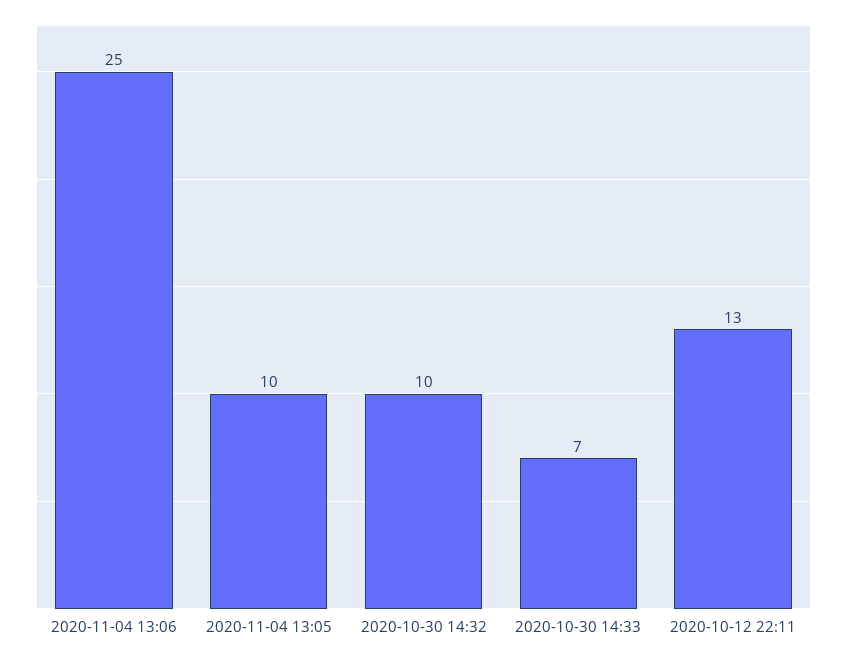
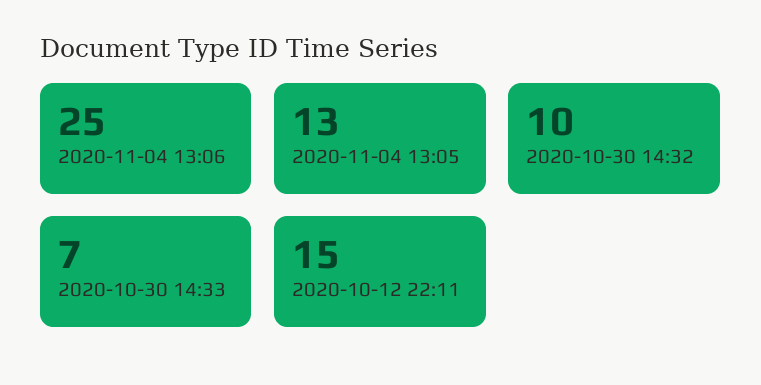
  {
    "2020-11-04 13:06": 25,
-   "2020-11-04 13:05": 10,
+   "2020-11-04 13:05": 13,
    "2020-10-30 14:32": 10,
    "2020-10-30 14:33": 7,
-   "2020-10-12 22:11": 13
+   "2020-10-12 22:11": 15
  }

